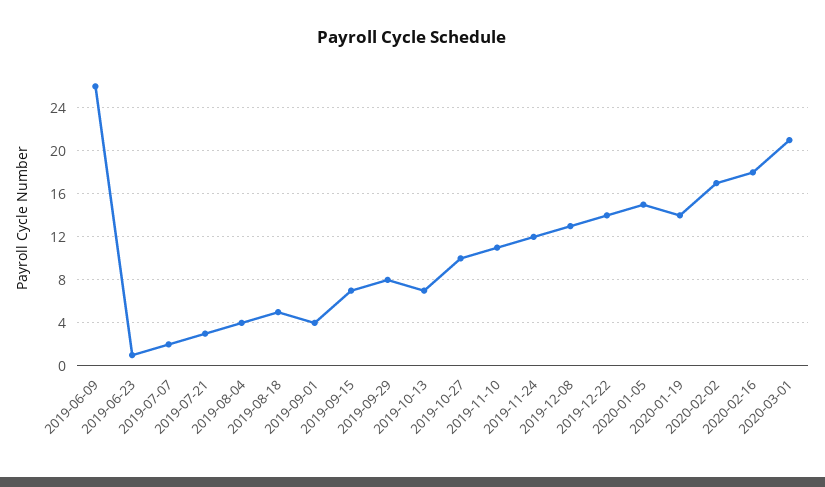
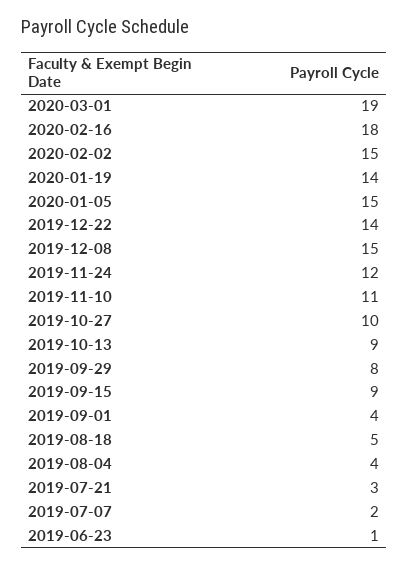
  {
-   "2019-06-09": 26,
    "2019-06-23": 1,
    "2019-07-07": 2,
    "2019-07-21": 3,
    "2019-08-04": 4,
    "2019-08-18": 5,
    "2019-09-01": 4,
-   "2019-09-15": 7,
+   "2019-09-15": 9,
    "2019-09-29": 8,
-   "2019-10-13": 7,
+   "2019-10-13": 9,
    "2019-10-27": 10,
    "2019-11-10": 11,
    "2019-11-24": 12,
-   "2019-12-08": 13,
+   "2019-12-08": 15,
    "2019-12-22": 14,
    "2020-01-05": 15,
    "2020-01-19": 14,
-   "2020-02-02": 17,
+   "2020-02-02": 15,
    "2020-02-16": 18,
-   "2020-03-01": 21
+   "2020-03-01": 19
  }

